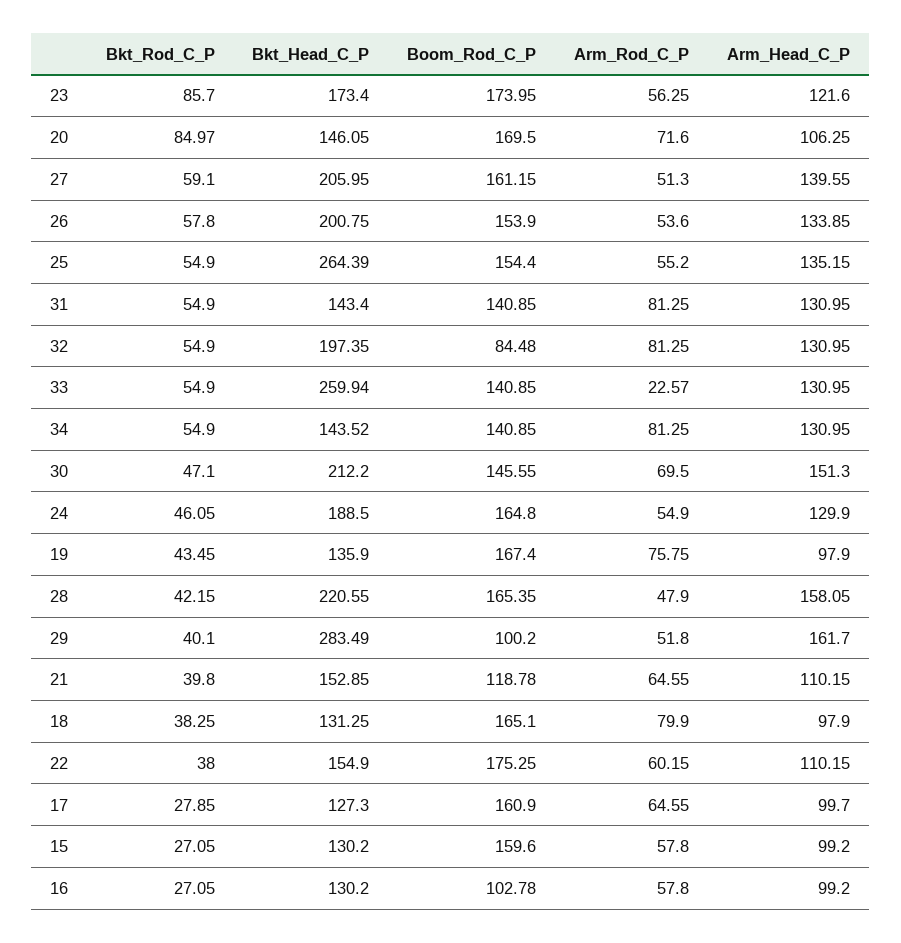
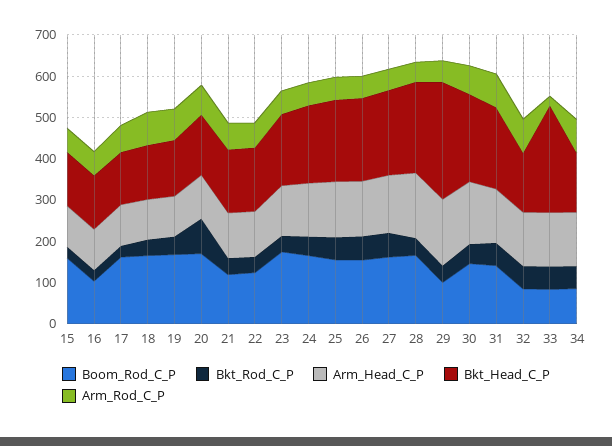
  {
    "Bkt_Rod_C_P": {
-     "23": 85.7,
+     "23": 40,
      "20": 84.97,
      "27": 59.1,
      "26": 57.8,
      "25": 54.9,
      "31": 54.9,
      "32": 54.9,
      "33": 54.9,
      "34": 54.9,
      "30": 47.1,
      "24": 46.05,
      "19": 43.45,
      "28": 42.15,
      "29": 40.1,
      "21": 39.8,
      "18": 38.25,
      "22": 38,
      "17": 27.85,
      "15": 27.05,
      "16": 27.05
    },
    "Bkt_Head_C_P": {
      "23": 173.4,
      "20": 146.05,
      "27": 205.95,
      "26": 200.75,
-     "25": 264.39,
+     "25": 200,
-     "31": 143.4,
+     "31": 200,
-     "32": 197.35,
+     "32": 140,
      "33": 259.94,
      "34": 143.52,
      "30": 212.2,
      "24": 188.5,
      "19": 135.9,
      "28": 220.55,
      "29": 283.49,
      "21": 152.85,
      "18": 131.25,
      "22": 154.9,
      "17": 127.3,
      "15": 130.2,
      "16": 130.2
    },
    "Boom_Rod_C_P": {
      "23": 173.95,
      "20": 169.5,
      "27": 161.15,
      "26": 153.9,
      "25": 154.4,
      "31": 140.85,
      "32": 84.48,
-     "33": 140.85,
+     "33": 80,
-     "34": 140.85,
+     "34": 80,
      "30": 145.55,
      "24": 164.8,
      "19": 167.4,
      "28": 165.35,
      "29": 100.2,
      "21": 118.78,
      "18": 165.1,
-     "22": 175.25,
+     "22": 120,
      "17": 160.9,
      "15": 159.6,
      "16": 102.78
    },
    "Arm_Rod_C_P": {
      "23": 56.25,
      "20": 71.6,
      "27": 51.3,
      "26": 53.6,
      "25": 55.2,
      "31": 81.25,
      "32": 81.25,
      "33": 22.57,
      "34": 81.25,
      "30": 69.5,
      "24": 54.9,
      "19": 75.75,
      "28": 47.9,
      "29": 51.8,
      "21": 64.55,
      "18": 79.9,
      "22": 60.15,
      "17": 64.55,
      "15": 57.8,
      "16": 57.8
    },
    "Arm_Head_C_P": {
      "23": 121.6,
      "20": 106.25,
      "27": 139.55,
      "26": 133.85,
      "25": 135.15,
      "31": 130.95,
      "32": 130.95,
      "33": 130.95,
      "34": 130.95,
      "30": 151.3,
      "24": 129.9,
      "19": 97.9,
      "28": 158.05,
      "29": 161.7,
      "21": 110.15,
      "18": 97.9,
      "22": 110.15,
      "17": 99.7,
      "15": 99.2,
      "16": 99.2
    }
  }

